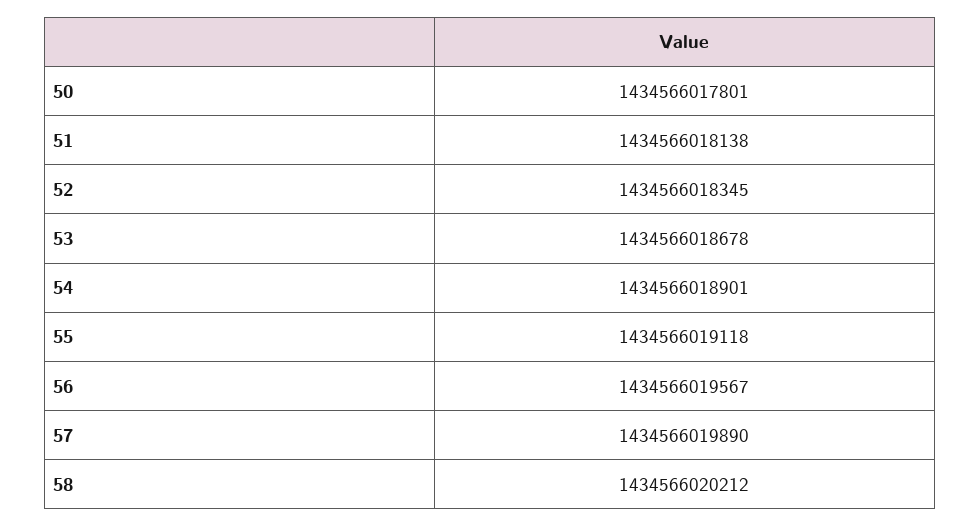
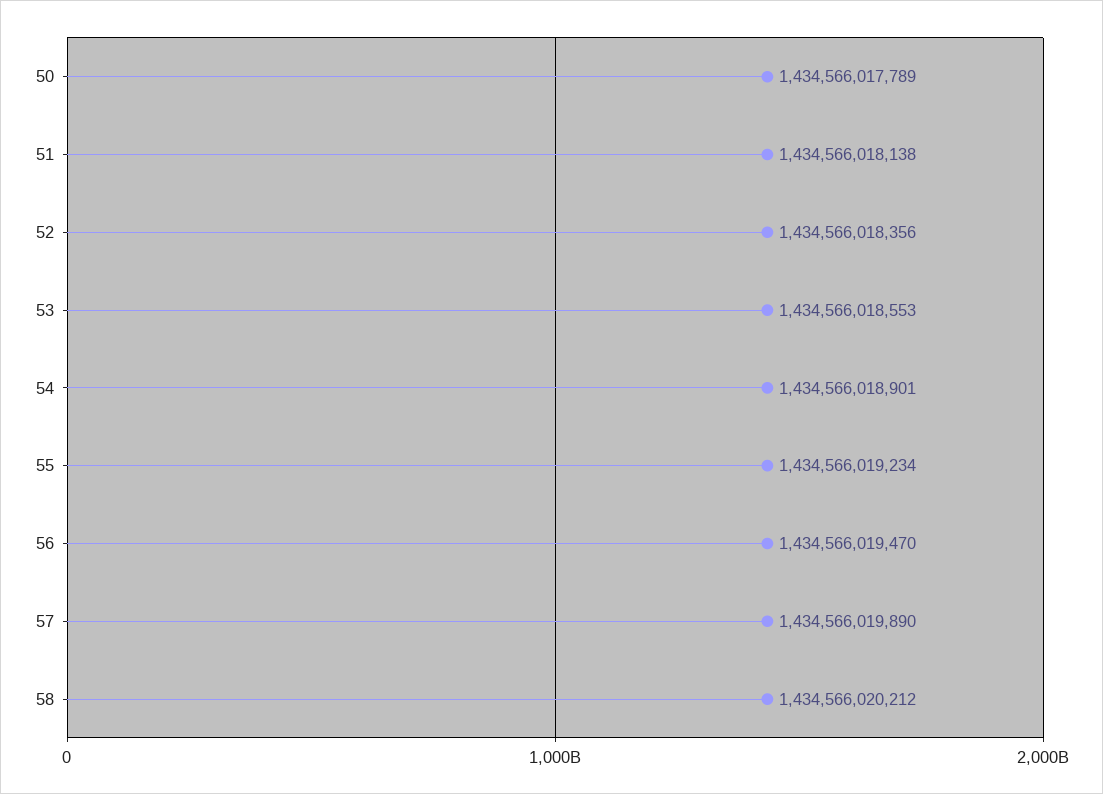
  {
-   "50": 1434566017801,
+   "50": 1434566017789,
    "51": 1434566018138,
-   "52": 1434566018345,
+   "52": 1434566018356,
-   "53": 1434566018678,
+   "53": 1434566018553,
    "54": 1434566018901,
-   "55": 1434566019118,
+   "55": 1434566019234,
-   "56": 1434566019567,
+   "56": 1434566019470,
    "57": 1434566019890,
    "58": 1434566020212
  }

